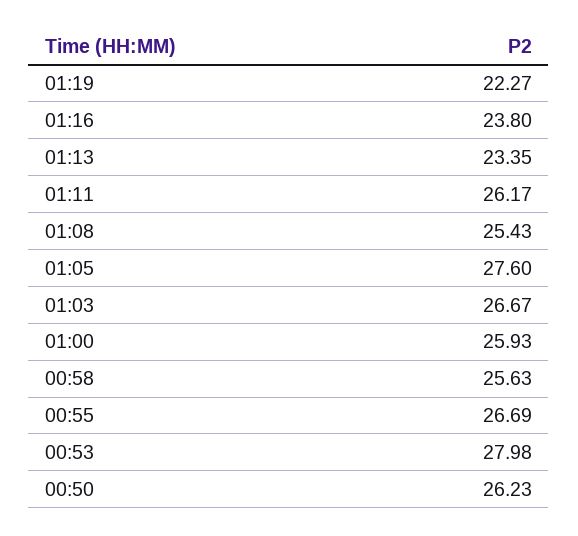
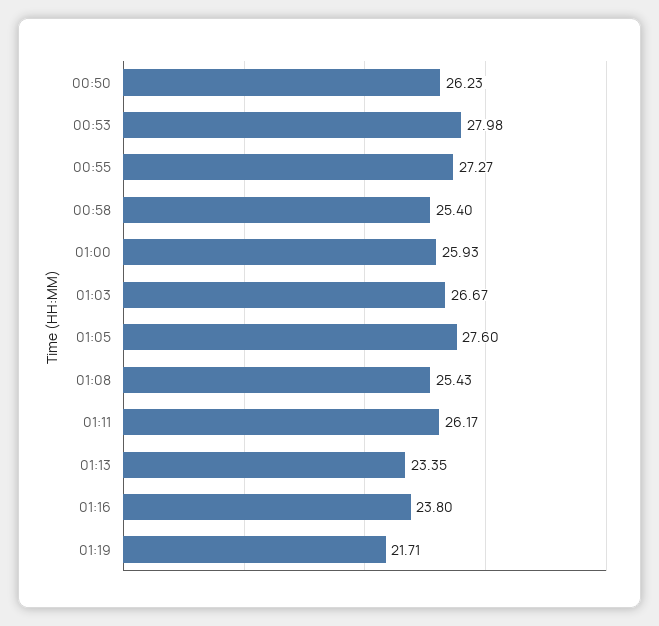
  {
-   "01:19": 22.27,
+   "01:19": 21.71,
    "01:16": 23.8,
    "01:13": 23.35,
    "01:11": 26.17,
    "01:08": 25.43,
    "01:05": 27.6,
    "01:03": 26.67,
    "01:00": 25.93,
-   "00:58": 25.63,
+   "00:58": 25.4,
-   "00:55": 26.69,
+   "00:55": 27.27,
    "00:53": 27.98,
    "00:50": 26.23
  }

